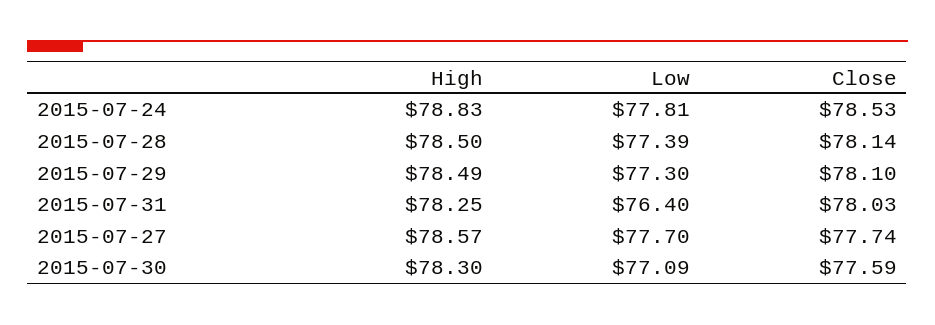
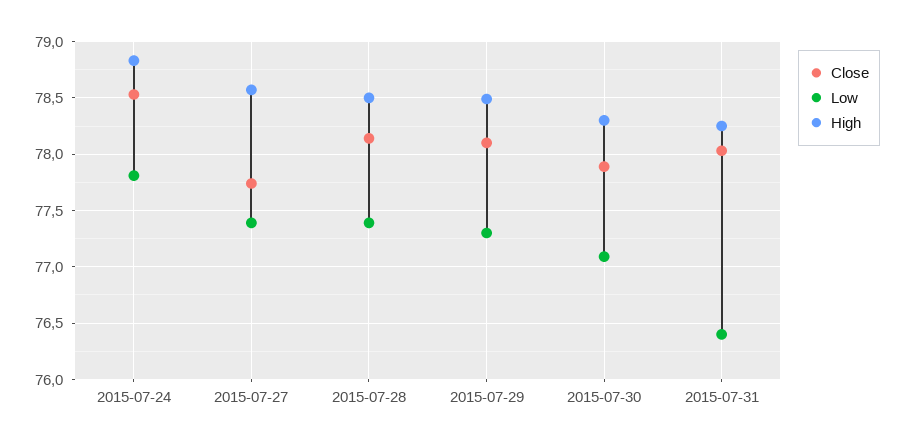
  {
    "High": {
      "2015-07-24": 78.83,
      "2015-07-28": 78.5,
      "2015-07-29": 78.49,
      "2015-07-31": 78.25,
      "2015-07-27": 78.57,
      "2015-07-30": 78.3
    },
    "Low": {
      "2015-07-24": 77.81,
      "2015-07-28": 77.39,
      "2015-07-29": 77.3,
      "2015-07-31": 76.4,
-     "2015-07-27": 77.7,
+     "2015-07-27": 77.4,
      "2015-07-30": 77.09
    },
    "Close": {
      "2015-07-24": 78.53,
      "2015-07-28": 78.14,
      "2015-07-29": 78.1,
      "2015-07-31": 78.03,
      "2015-07-27": 77.74,
-     "2015-07-30": 77.59
+     "2015-07-30": 77.9
    }
  }

